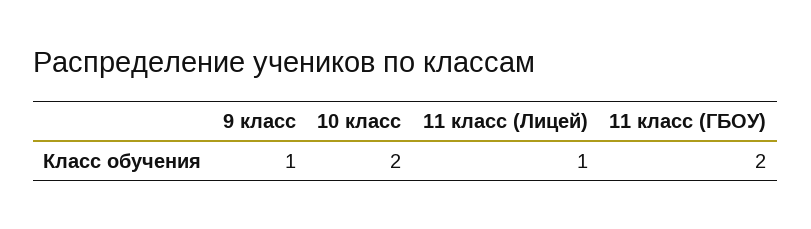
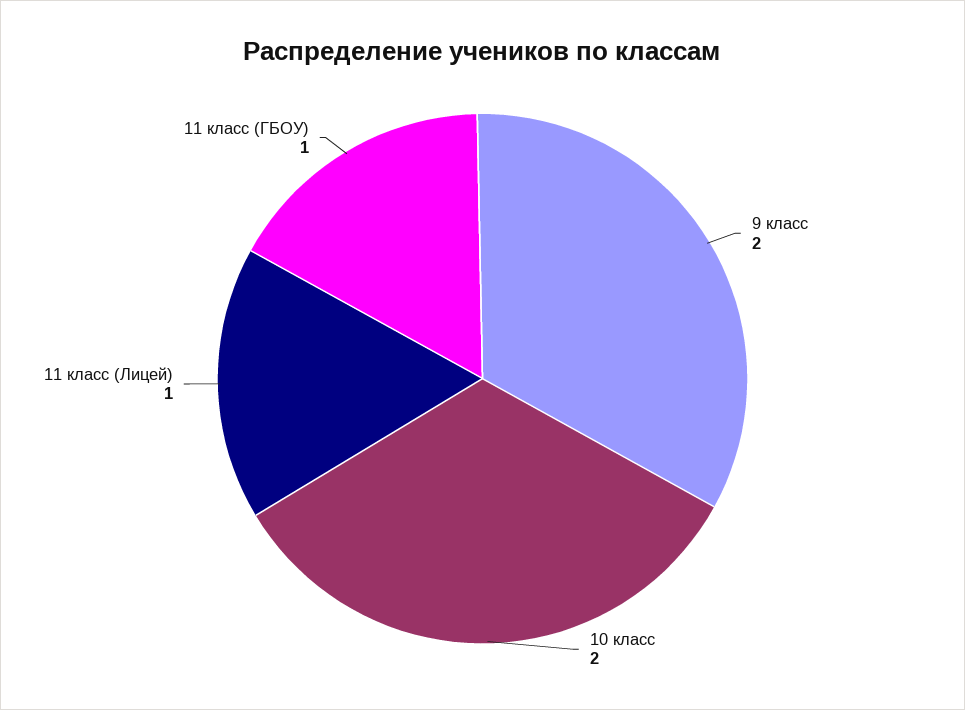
  {
-   "9 класс": 1,
+   "9 класс": 2,
    "10 класс": 2,
    "11 класс (Лицей)": 1,
-   "11 класс (ГБОУ)": 2
+   "11 класс (ГБОУ)": 1
  }

